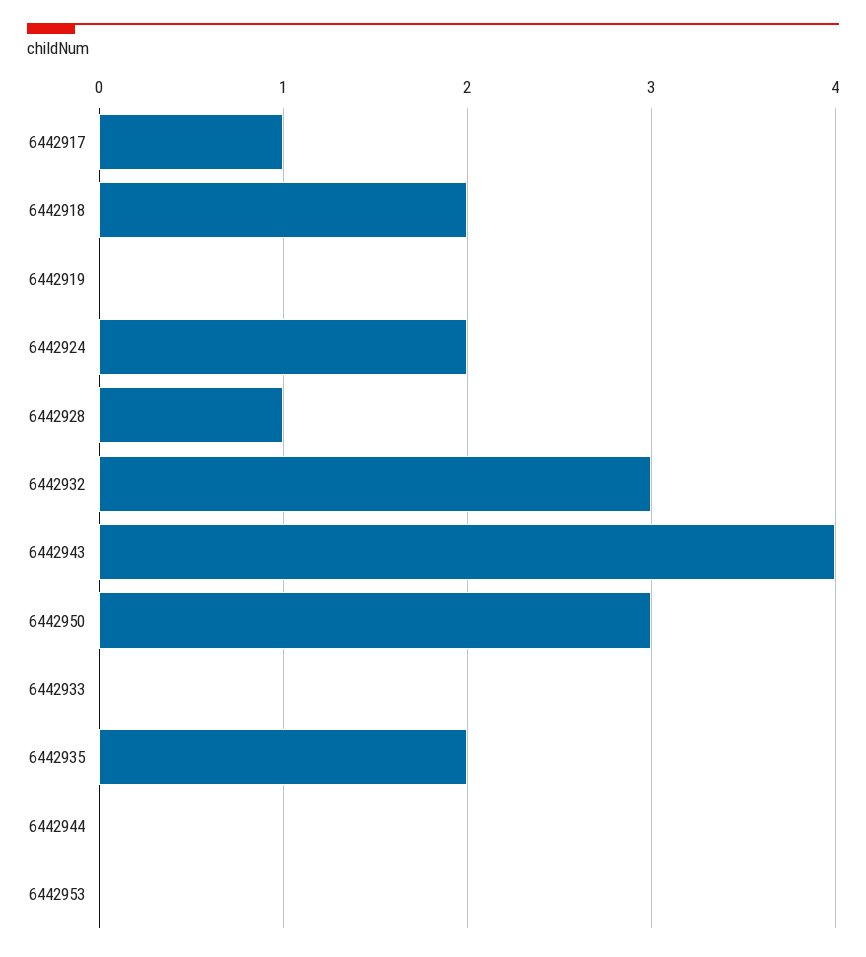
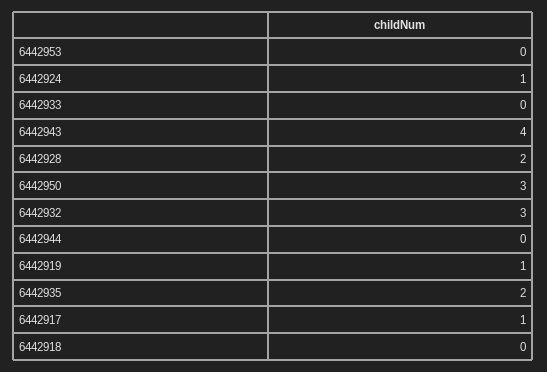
  {
    "6442917": 1,
-   "6442918": 2,
+   "6442918": 0,
-   "6442919": 0,
+   "6442919": 1,
-   "6442924": 2,
+   "6442924": 1,
-   "6442928": 1,
+   "6442928": 2,
    "6442932": 3,
    "6442943": 4,
    "6442950": 3,
    "6442933": 0,
    "6442935": 2,
    "6442944": 0,
    "6442953": 0
  }

